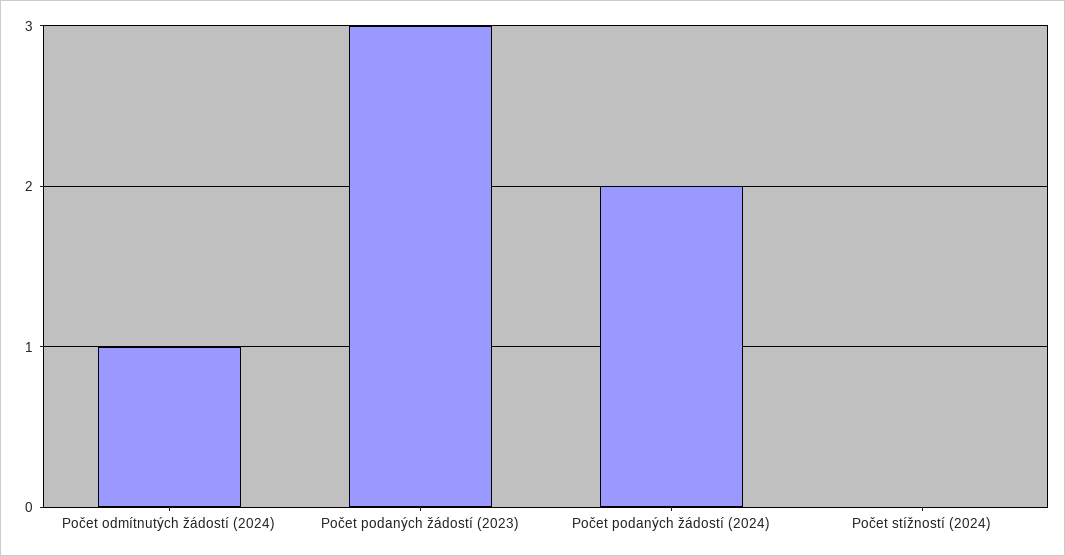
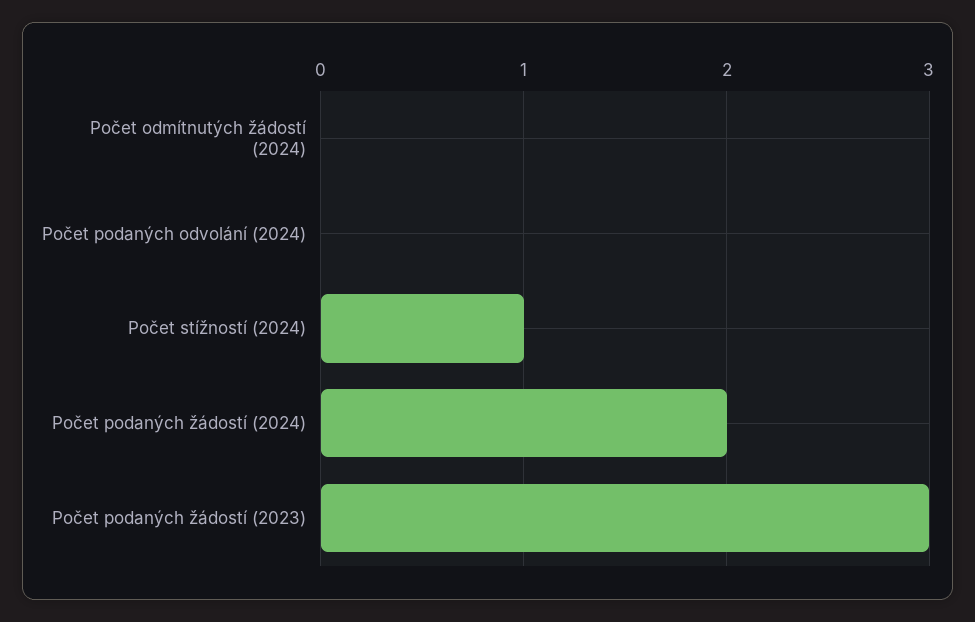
  {
-   "Počet odmítnutých žádostí (2024)": 1,
+   "Počet odmítnutých žádostí (2024)": 0,
    "Počet podaných žádostí (2023)": 3,
    "Počet podaných žádostí (2024)": 2,
-   "Počet stížností (2024)": 0
+   "Počet stížností (2024)": 1,
+   "Počet podaných odvolání (2024)": 0
  }

